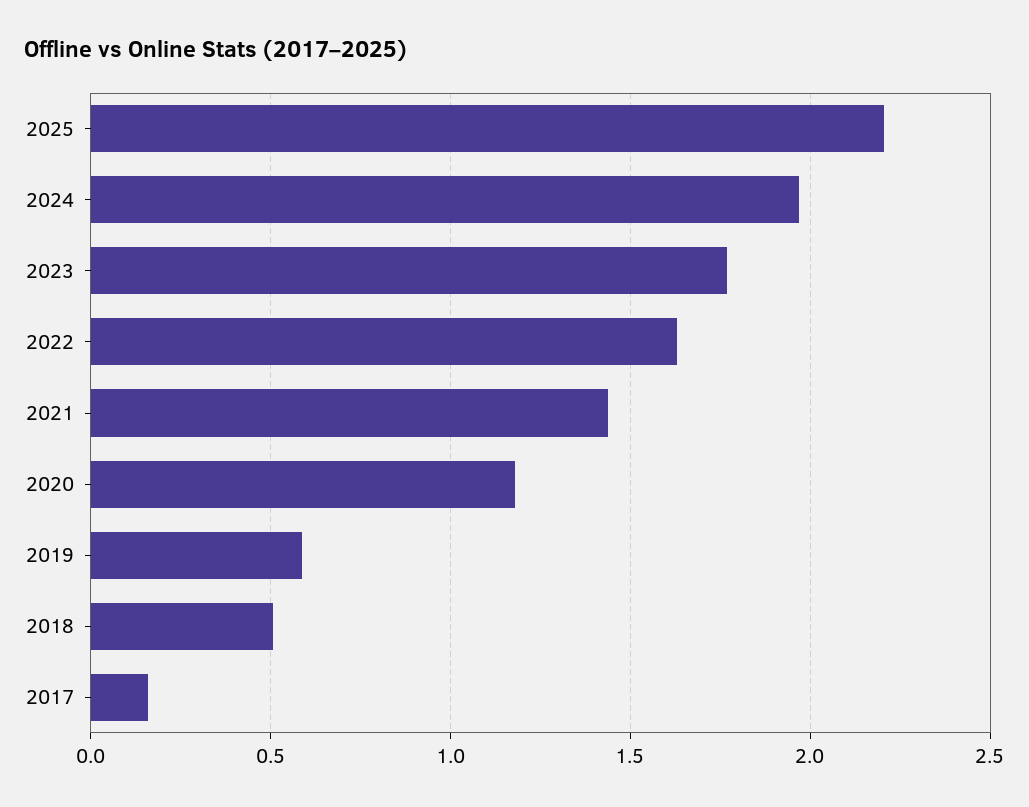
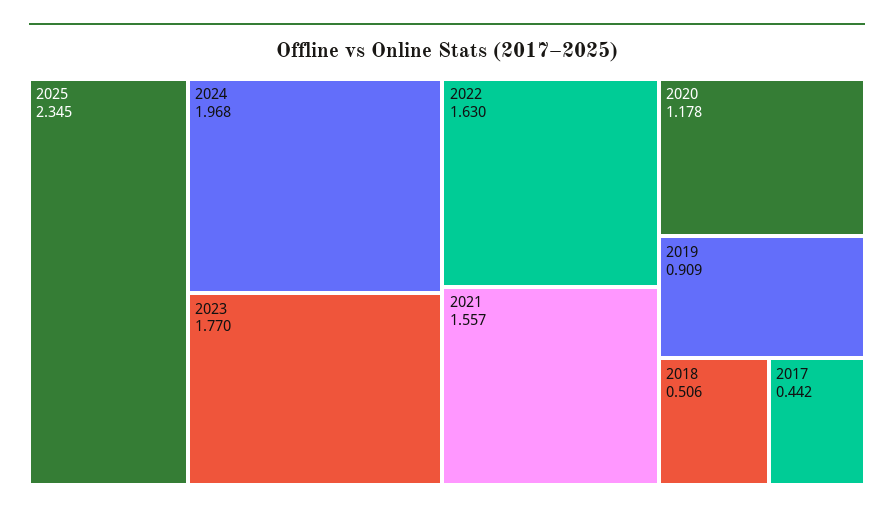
  {
-   "2025": 2.2,
+   "2025": 2.345,
    "2024": 1.968,
    "2023": 1.77,
    "2022": 1.63,
-   "2021": 1.45,
+   "2021": 1.557,
    "2020": 1.178,
-   "2019": 0.6,
+   "2019": 0.909,
    "2018": 0.506,
-   "2017": 0.15
+   "2017": 0.442
  }

